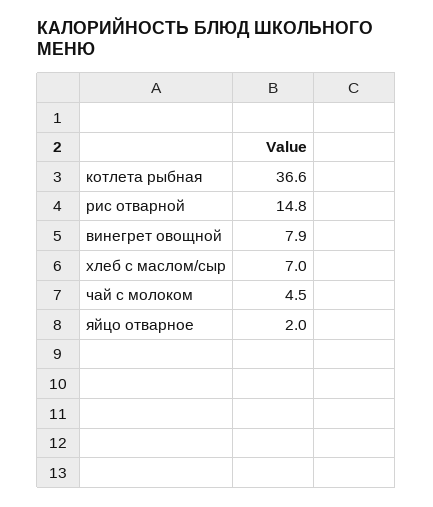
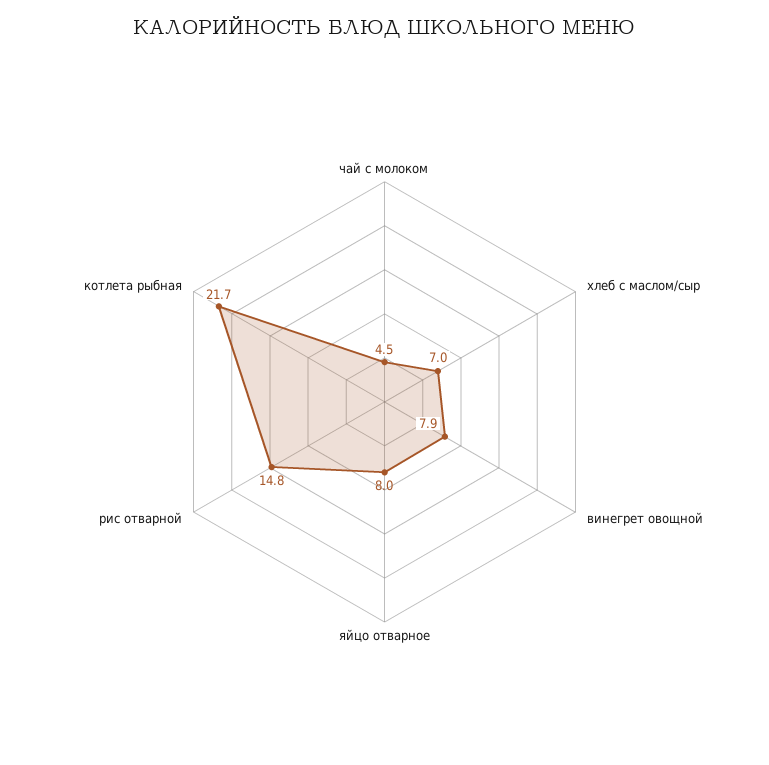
  {
-   "котлета рыбная": 36.6,
+   "котлета рыбная": 21.7,
    "рис отварной": 14.8,
    "винегрет овощной": 7.9,
    "хлеб с маслом/сыр": 7,
    "чай с молоком": 4.5,
-   "яйцо отварное": 2
+   "яйцо отварное": 8
  }

